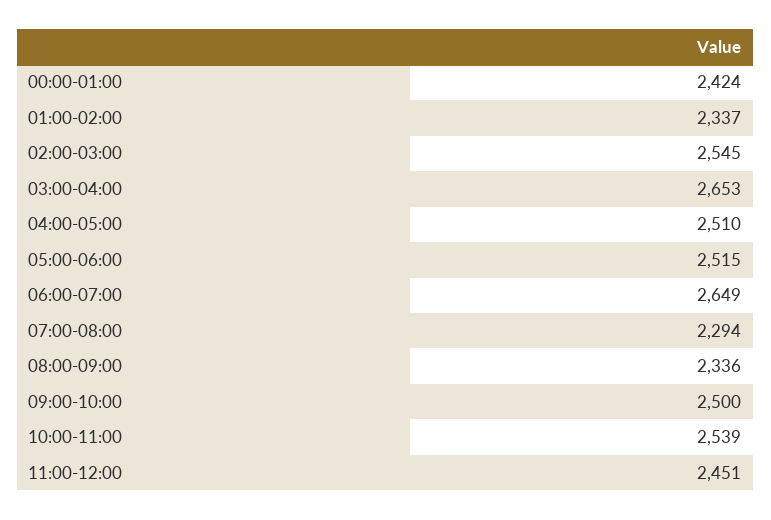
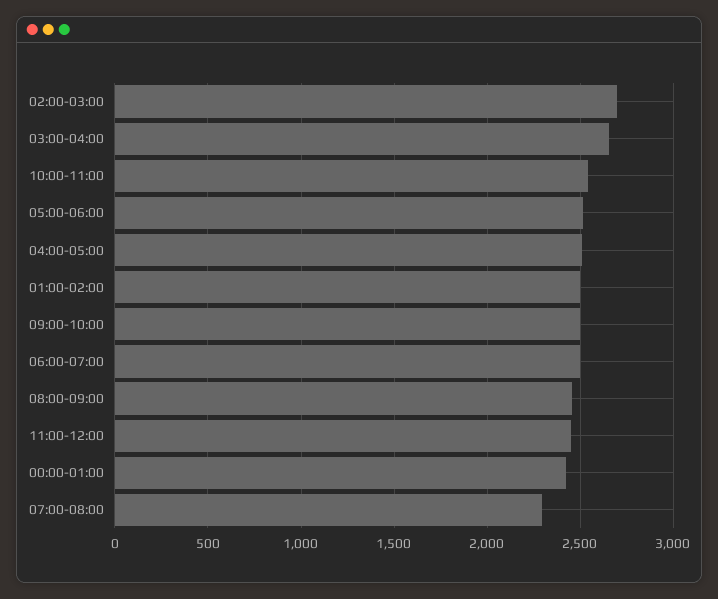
  {
    "00:00-01:00": 2424,
-   "01:00-02:00": 2337,
+   "01:00-02:00": 2500,
-   "02:00-03:00": 2545,
+   "02:00-03:00": 2700,
    "03:00-04:00": 2653,
    "04:00-05:00": 2510,
    "05:00-06:00": 2515,
-   "06:00-07:00": 2649,
+   "06:00-07:00": 2500,
    "07:00-08:00": 2294,
-   "08:00-09:00": 2336,
+   "08:00-09:00": 2450,
    "09:00-10:00": 2500,
    "10:00-11:00": 2539,
    "11:00-12:00": 2451
  }

